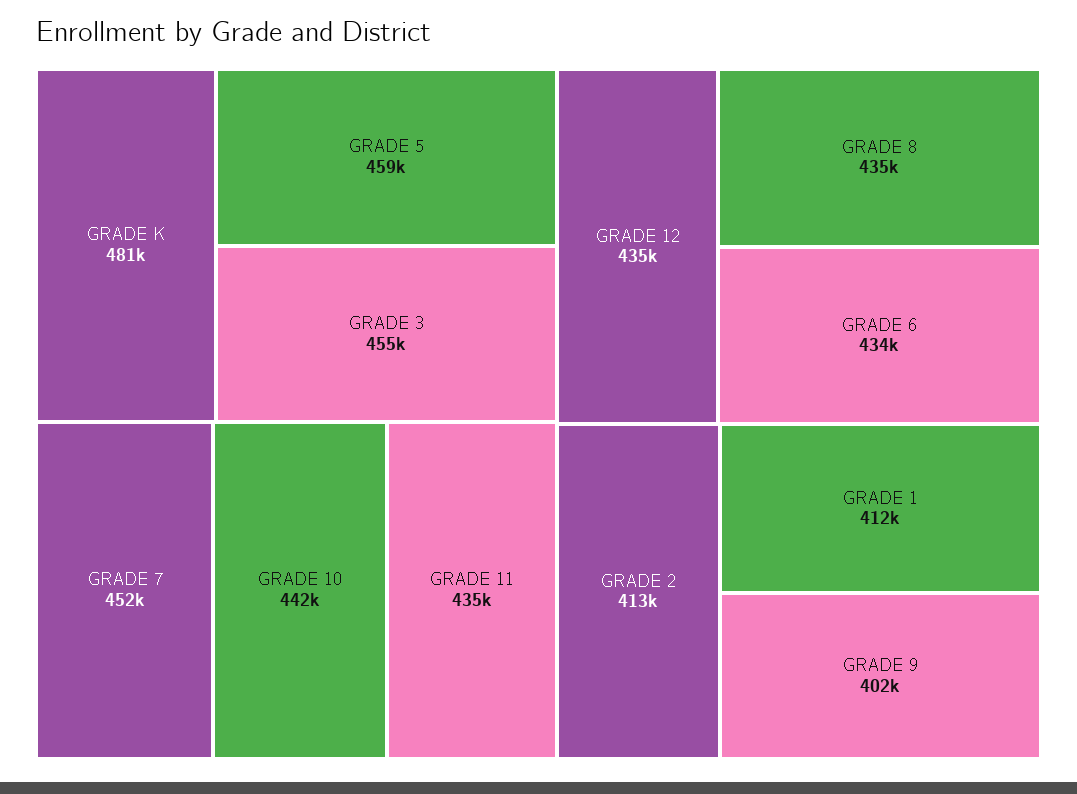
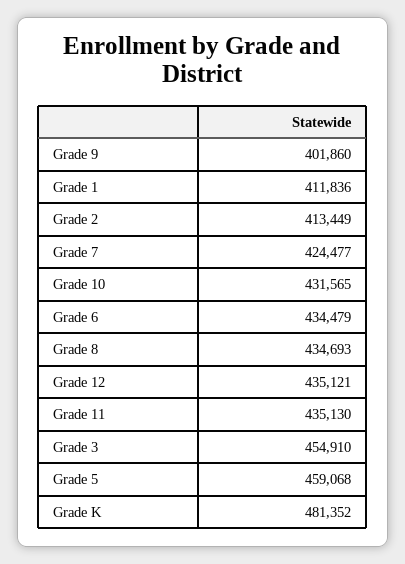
  {
    "GRADE K": 481352,
    "GRADE 5": 459068,
    "GRADE 3": 454910,
-   "GRADE 7": 452000,
+   "GRADE 7": 424477,
-   "GRADE 10": 442000,
+   "GRADE 10": 431565,
    "GRADE 11": 435130,
    "GRADE 12": 435121,
    "GRADE 8": 434693,
    "GRADE 6": 434479,
    "GRADE 2": 413449,
    "GRADE 1": 411836,
    "GRADE 9": 401860
  }

